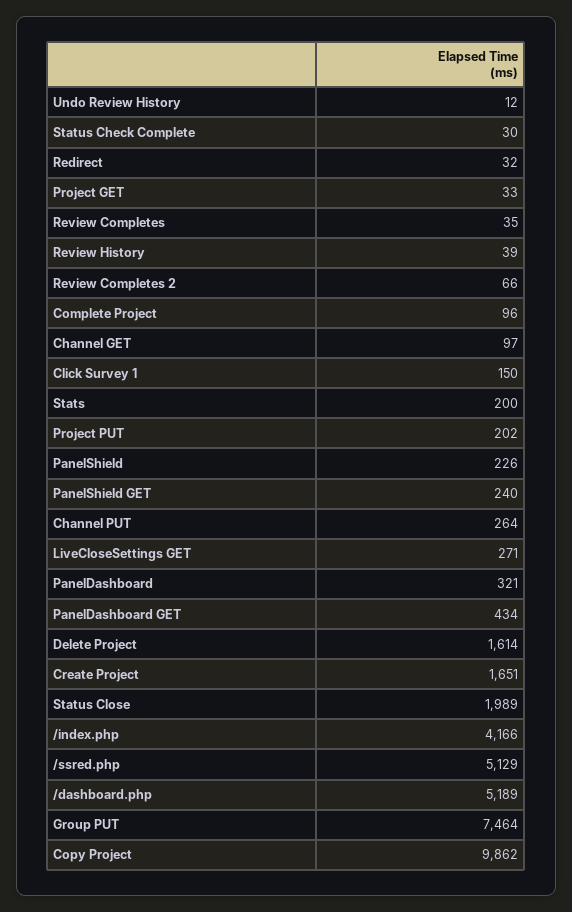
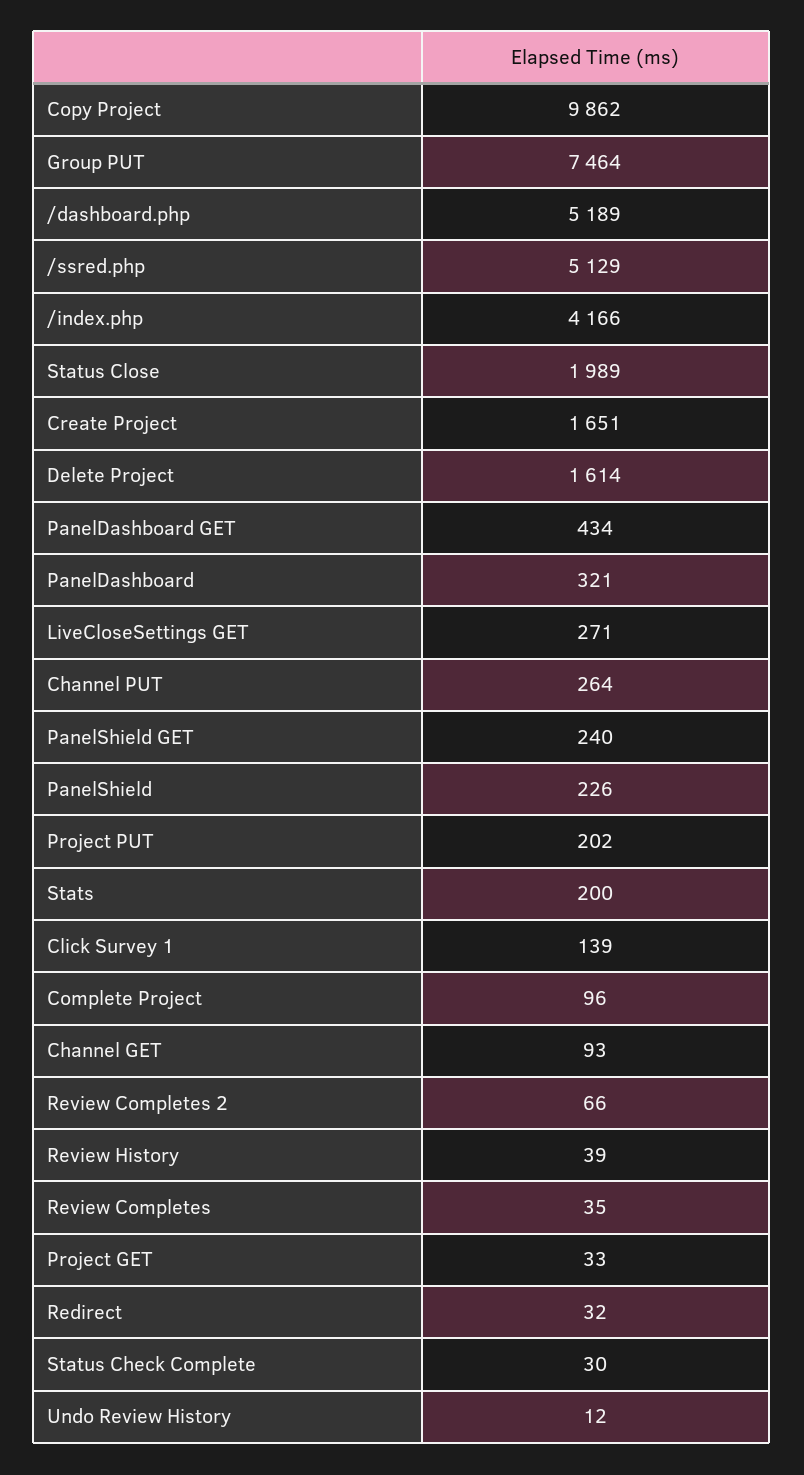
  {
    "Undo Review History": 12,
    "Status Check Complete": 30,
    "Redirect": 32,
    "Project GET": 33,
    "Review Completes": 35,
    "Review History": 39,
    "Review Completes 2": 66,
    "Complete Project": 96,
-   "Channel GET": 97,
+   "Channel GET": 93,
-   "Click Survey 1": 150,
+   "Click Survey 1": 139,
    "Stats": 200,
    "Project PUT": 202,
    "PanelShield": 226,
    "PanelShield GET": 240,
    "Channel PUT": 264,
    "LiveCloseSettings GET": 271,
    "PanelDashboard": 321,
    "PanelDashboard GET": 434,
    "Delete Project": 1614,
    "Create Project": 1651,
    "Status Close": 1989,
    "/index.php": 4166,
    "/ssred.php": 5129,
    "/dashboard.php": 5189,
    "Group PUT": 7464,
    "Copy Project": 9862
  }

